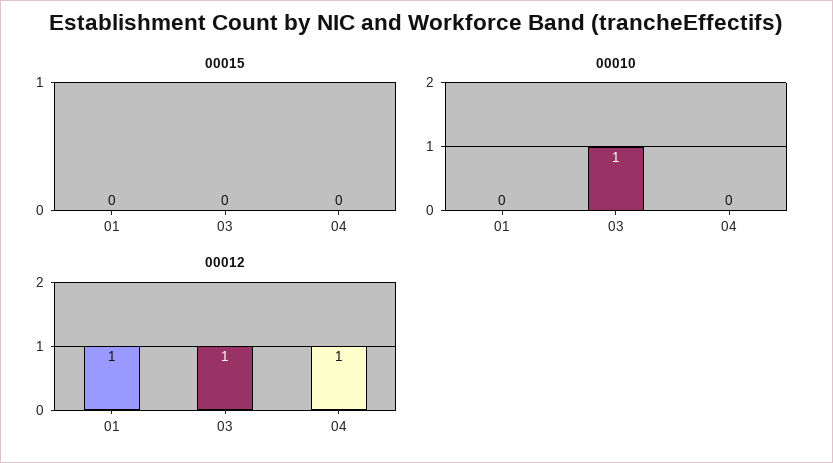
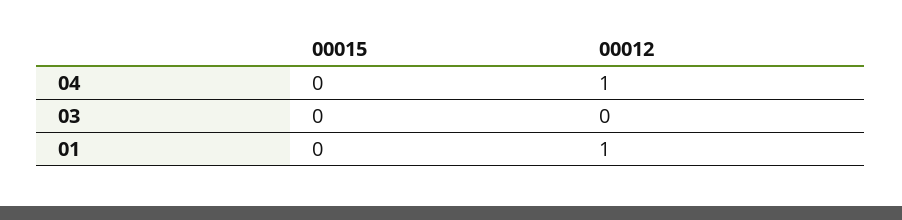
  {
    "00015": {
      "01": 0,
      "03": 0,
      "04": 0
    },
-   "00010": {
-     "01": 0,
-     "03": 1,
-     "04": 0
-   },
    "00012": {
      "01": 1,
-     "03": 1,
+     "03": 0,
      "04": 1
    }
  }

